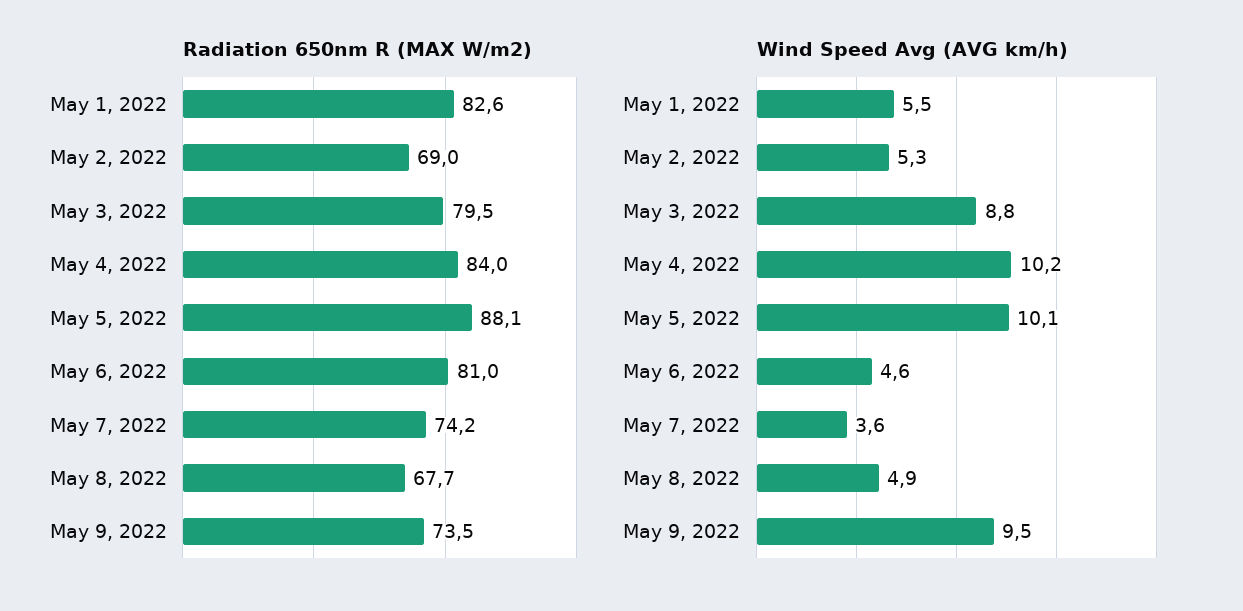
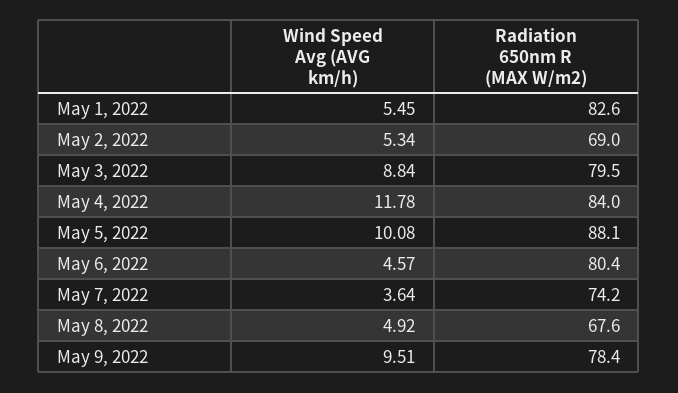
  {
    "Radiation 650nm R (MAX W/m2)": {
      "May 1, 2022": 82.6,
      "May 2, 2022": 69,
      "May 3, 2022": 79.5,
      "May 4, 2022": 84,
      "May 5, 2022": 88.1,
-     "May 6, 2022": 81,
+     "May 6, 2022": 80.4,
      "May 7, 2022": 74.2,
-     "May 8, 2022": 67.7,
+     "May 8, 2022": 67.6,
-     "May 9, 2022": 73.5
+     "May 9, 2022": 78.4
    },
    "Wind Speed Avg (AVG km/h)": {
      "May 1, 2022": 5.45,
      "May 2, 2022": 5.34,
      "May 3, 2022": 8.84,
-     "May 4, 2022": 10.2,
+     "May 4, 2022": 11.78,
      "May 5, 2022": 10.08,
      "May 6, 2022": 4.57,
      "May 7, 2022": 3.64,
      "May 8, 2022": 4.92,
      "May 9, 2022": 9.51
    }
  }

